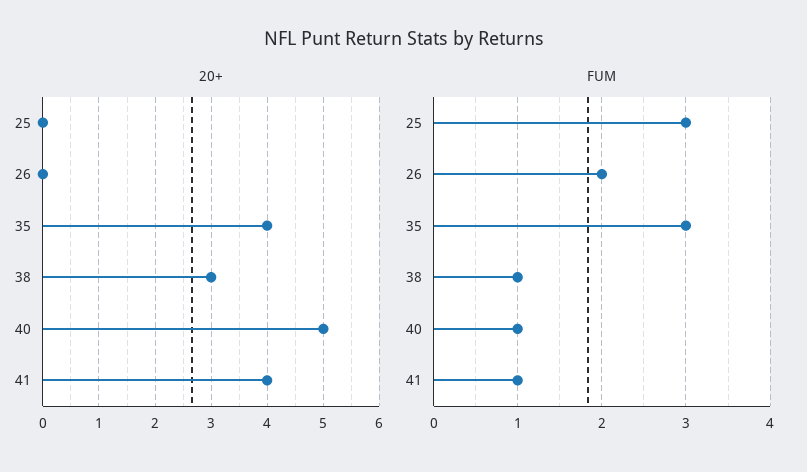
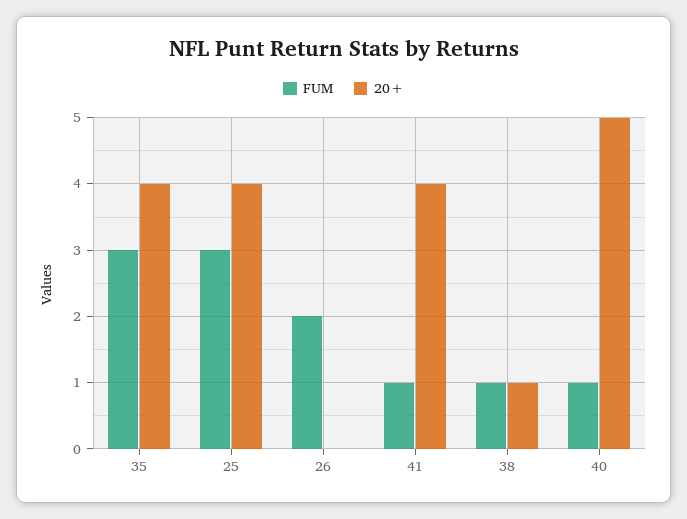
  {
    "20+": {
-     "25": 0,
+     "25": 4,
      "26": 0,
      "35": 4,
-     "38": 3,
+     "38": 1,
      "40": 5,
      "41": 4
    },
    "FUM": {
      "25": 3,
      "26": 2,
      "35": 3,
      "38": 1,
      "40": 1,
      "41": 1
    }
  }

